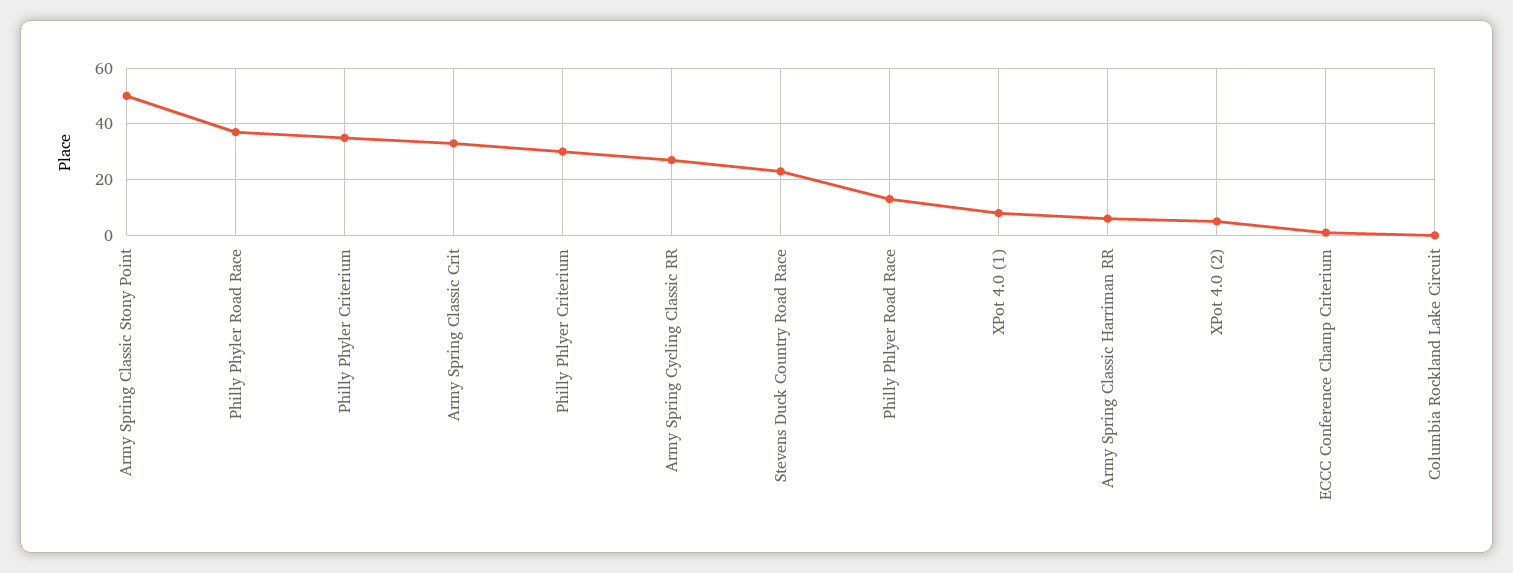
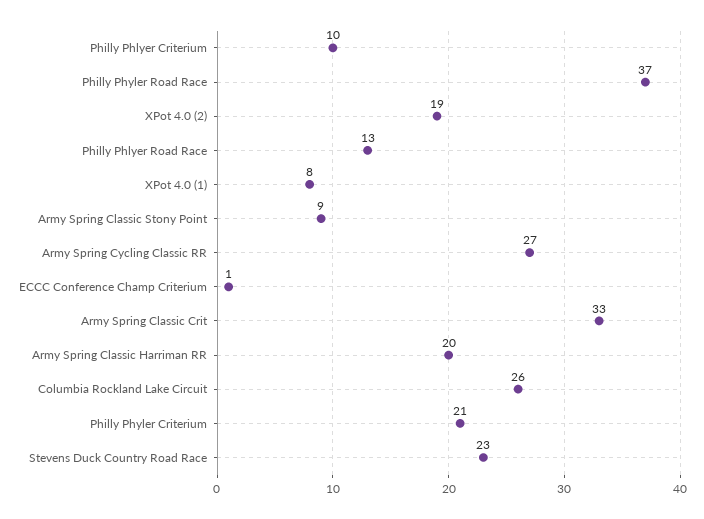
  {
-   "Army Spring Classic Stony Point": 50,
+   "Army Spring Classic Stony Point": 9,
    "Philly Phyler Road Race": 37,
-   "Philly Phyler Criterium": 35,
+   "Philly Phyler Criterium": 21,
    "Army Spring Classic Crit": 33,
-   "Philly Phlyer Criterium": 30,
+   "Philly Phlyer Criterium": 10,
    "Army Spring Cycling Classic RR": 27,
    "Stevens Duck Country Road Race": 23,
    "Philly Phlyer Road Race": 13,
    "XPot 4.0 (1)": 8,
-   "Army Spring Classic Harriman RR": 5,
+   "Army Spring Classic Harriman RR": 20,
-   "XPot 4.0 (2)": 5,
+   "XPot 4.0 (2)": 19,
    "ECCC Conference Champ Criterium": 1,
-   "Columbia Rockland Lake Circuit": 0
+   "Columbia Rockland Lake Circuit": 26
  }

